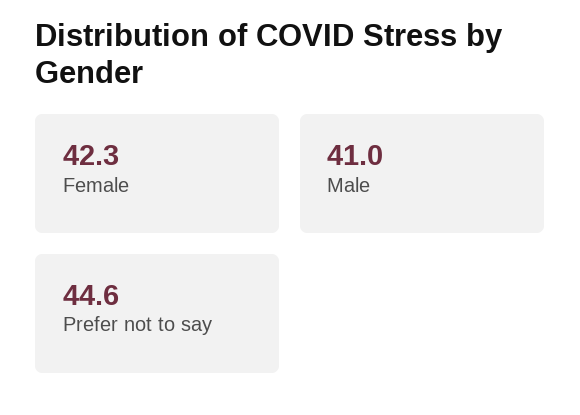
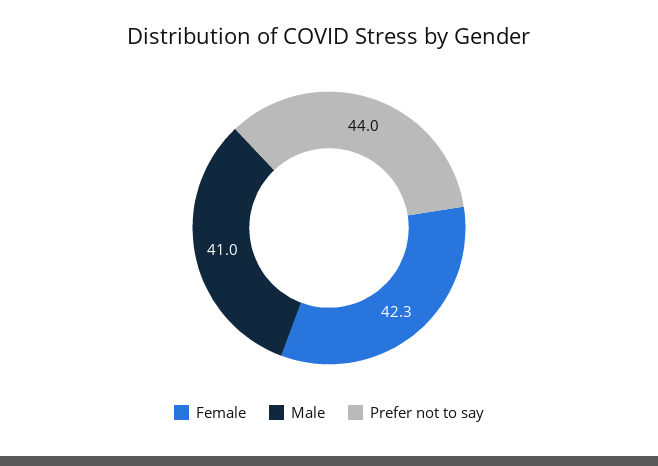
  {
    "Female": 42.3,
    "Male": 41,
-   "Prefer not to say": 44.6
+   "Prefer not to say": 44
  }

